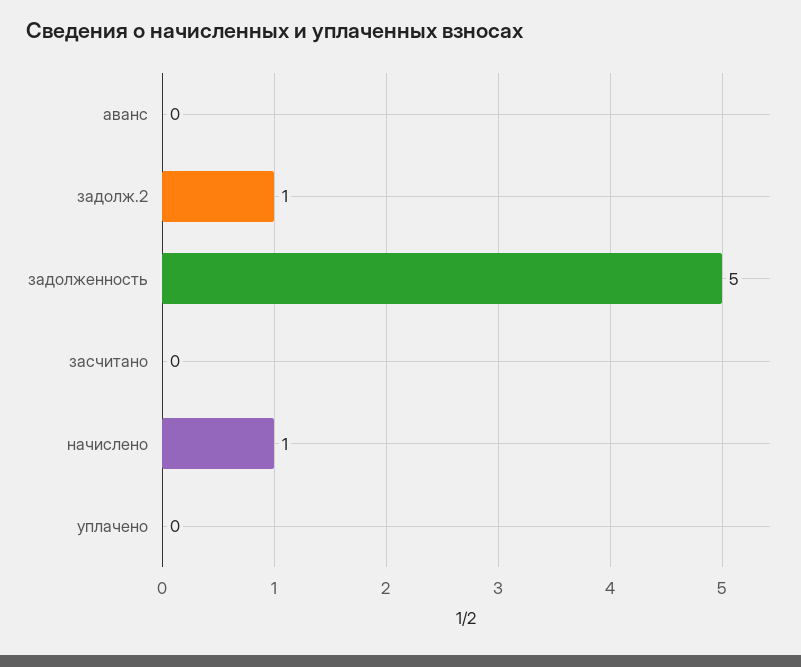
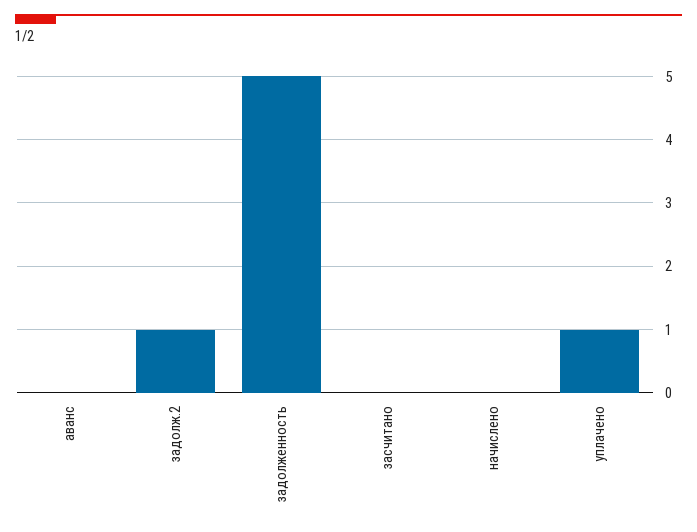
  {
    "аванс": 0,
    "задолж.2": 1,
    "задолженность": 5,
    "засчитано": 0,
-   "начислено": 1,
+   "начислено": 0,
-   "уплачено": 0
+   "уплачено": 1
  }

